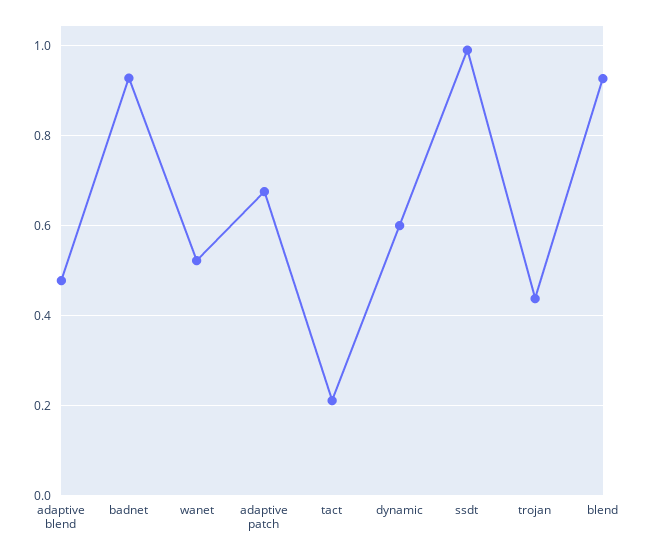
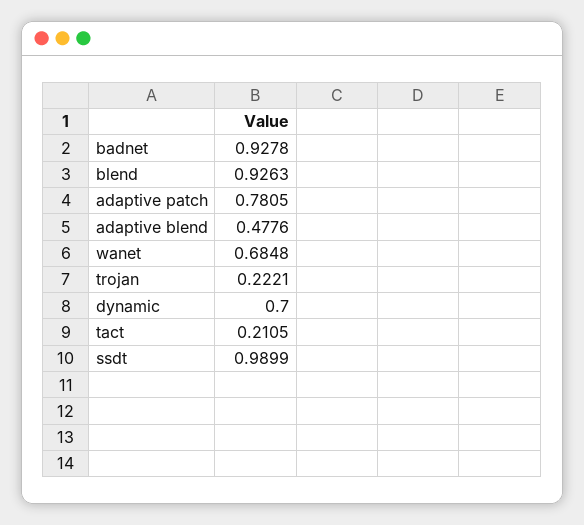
  {
    "adaptive blend": 0.4776,
    "badnet": 0.9278,
-   "wanet": 0.52,
+   "wanet": 0.6848,
-   "adaptive patch": 0.68,
+   "adaptive patch": 0.7805,
    "tact": 0.2105,
-   "dynamic": 0.6,
+   "dynamic": 0.7,
    "ssdt": 0.9899,
-   "trojan": 0.44,
+   "trojan": 0.2221,
    "blend": 0.9263
  }

